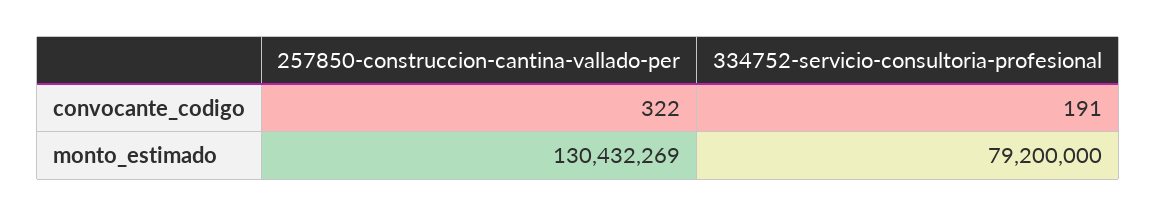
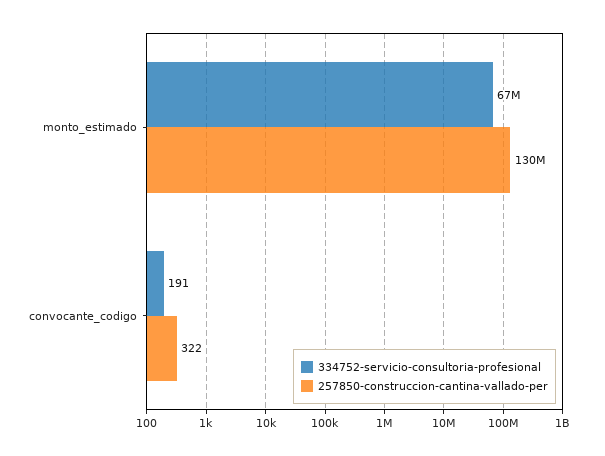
  {
    "257850-construccion-cantina-vallado-per": {
      "convocante_codigo": 322,
      "monto_estimado": 130432269
    },
    "334752-servicio-consultoria-profesional": {
      "convocante_codigo": 191,
-     "monto_estimado": 79200000
+     "monto_estimado": 67000000
    }
  }

